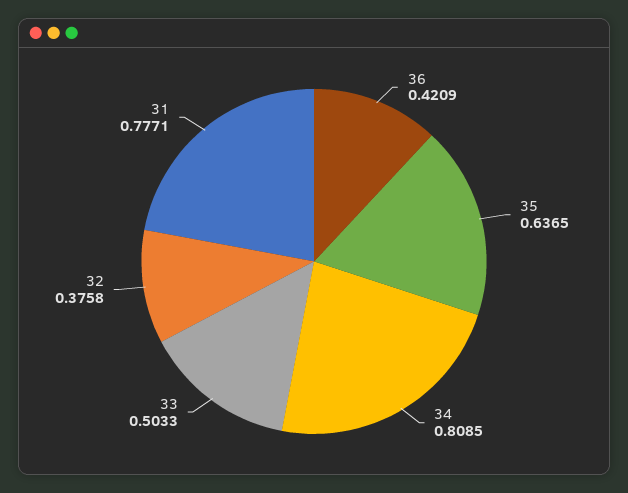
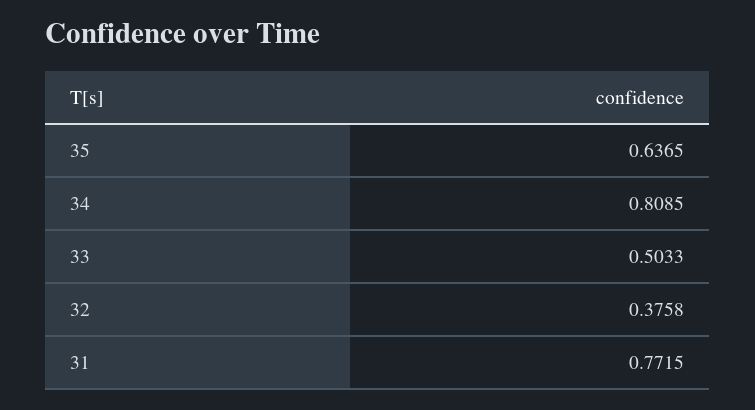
  {
-   "36": 0.4209,
    "35": 0.6365,
    "34": 0.8085,
    "33": 0.5033,
    "32": 0.3758,
-   "31": 0.7771
+   "31": 0.7715
  }

